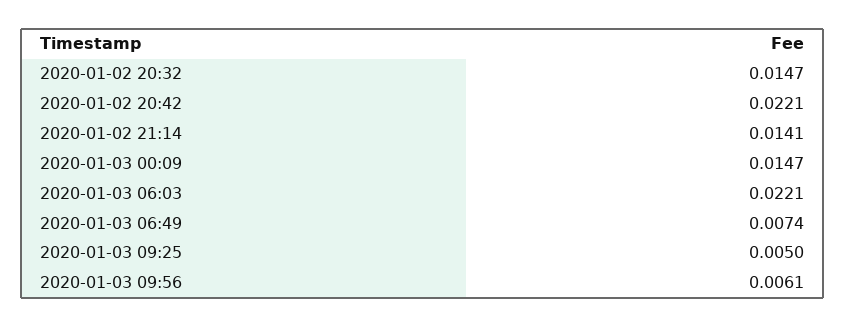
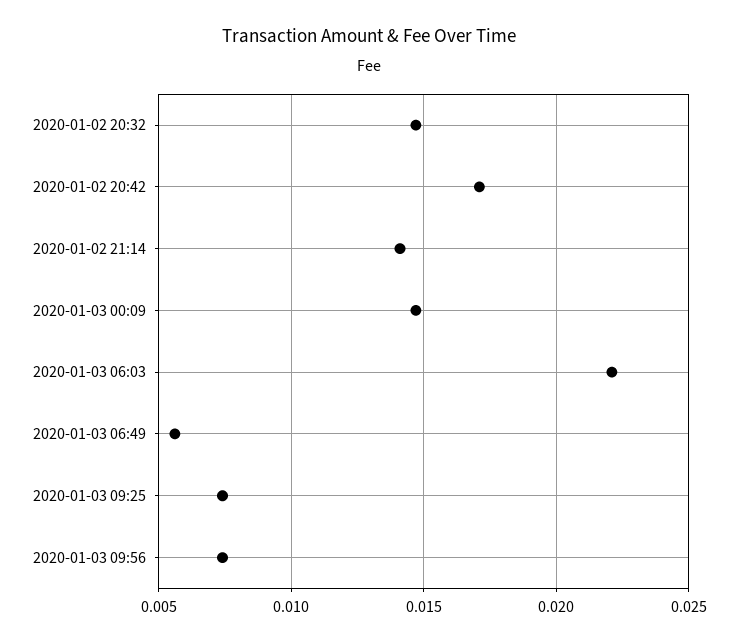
  {
    "2020-01-02 20:32": 0.0147,
-   "2020-01-02 20:42": 0.0221,
+   "2020-01-02 20:42": 0.017,
    "2020-01-02 21:14": 0.0141,
    "2020-01-03 00:09": 0.0147,
    "2020-01-03 06:03": 0.0221,
-   "2020-01-03 06:49": 0.0074,
+   "2020-01-03 06:49": 0.0055,
-   "2020-01-03 09:25": 0.005,
+   "2020-01-03 09:25": 0.0075,
-   "2020-01-03 09:56": 0.0061
+   "2020-01-03 09:56": 0.0075
  }

